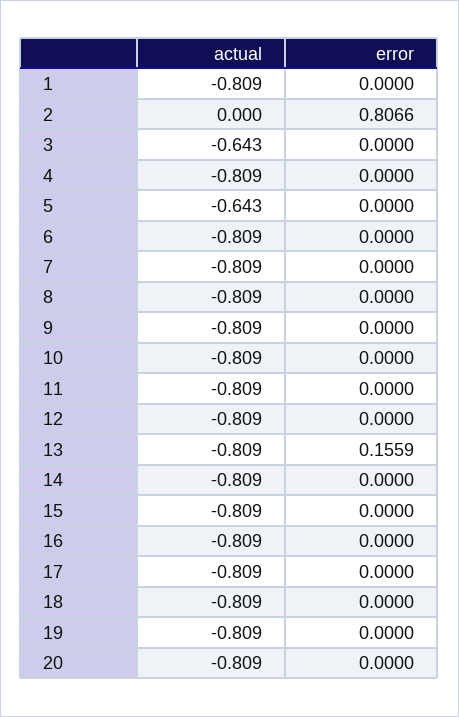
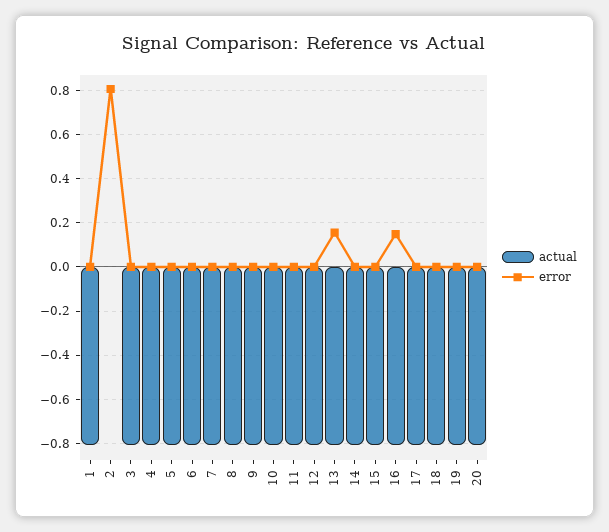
  {
    "actual": {
      "1": -0.809,
      "2": 0,
-     "3": -0.643,
+     "3": -0.8,
      "4": -0.809,
-     "5": -0.643,
+     "5": -0.8,
      "6": -0.809,
      "7": -0.809,
      "8": -0.809,
      "9": -0.809,
      "10": -0.809,
      "11": -0.809,
      "12": -0.809,
      "13": -0.809,
      "14": -0.809,
      "15": -0.809,
      "16": -0.809,
      "17": -0.809,
      "18": -0.809,
      "19": -0.809,
      "20": -0.809
    },
    "error": {
      "1": 0,
      "2": 0.8066,
      "3": 0,
      "4": 0,
      "5": 0,
      "6": 0,
      "7": 0,
      "8": 0,
      "9": 0,
      "10": 0,
      "11": 0,
      "12": 0,
      "13": 0.1559,
      "14": 0,
      "15": 0,
-     "16": 0,
+     "16": 0.15,
      "17": 0,
      "18": 0,
      "19": 0,
      "20": 0
    }
  }

